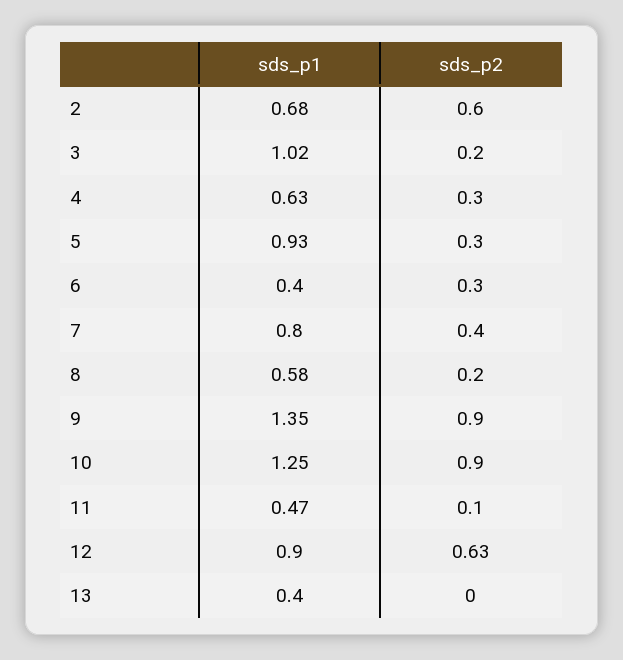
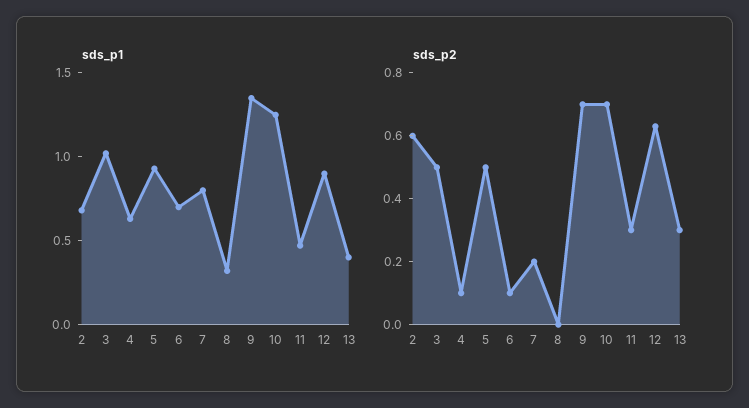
  {
    "sds_p1": {
      "2": 0.68,
      "3": 1.02,
      "4": 0.63,
      "5": 0.93,
-     "6": 0.4,
+     "6": 0.7,
      "7": 0.8,
-     "8": 0.58,
+     "8": 0.3,
      "9": 1.35,
      "10": 1.25,
      "11": 0.47,
      "12": 0.9,
      "13": 0.4
    },
    "sds_p2": {
      "2": 0.6,
-     "3": 0.2,
+     "3": 0.5,
-     "4": 0.3,
+     "4": 0.1,
-     "5": 0.3,
+     "5": 0.5,
-     "6": 0.3,
+     "6": 0.1,
-     "7": 0.4,
+     "7": 0.2,
-     "8": 0.2,
+     "8": 0,
-     "9": 0.9,
+     "9": 0.7,
-     "10": 0.9,
+     "10": 0.7,
-     "11": 0.1,
+     "11": 0.3,
      "12": 0.63,
-     "13": 0
+     "13": 0.3
    }
  }

